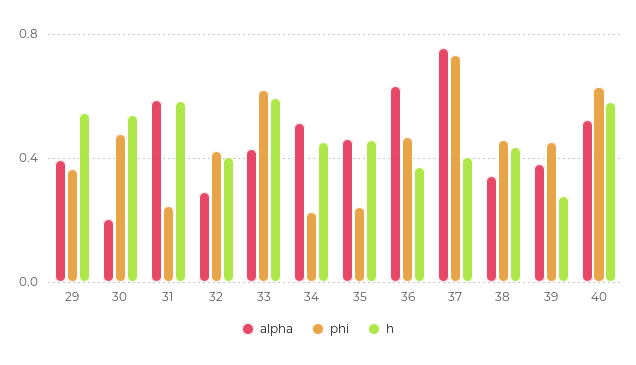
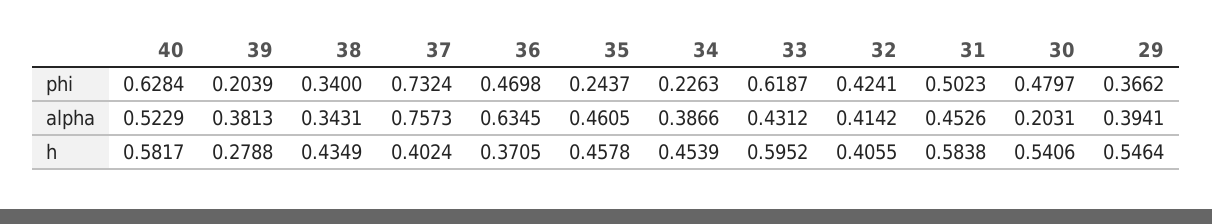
  {
    "alpha": {
      "29": 0.3941,
      "30": 0.2031,
-     "31": 0.6,
+     "31": 0.4526,
-     "32": 0.3,
+     "32": 0.4142,
      "33": 0.4312,
-     "34": 0.5,
+     "34": 0.3866,
      "35": 0.4605,
      "36": 0.6345,
      "37": 0.7573,
      "38": 0.3431,
      "39": 0.3813,
      "40": 0.5229
    },
    "phi": {
      "29": 0.3662,
      "30": 0.4797,
-     "31": 0.25,
+     "31": 0.5023,
      "32": 0.4241,
      "33": 0.6187,
      "34": 0.2263,
      "35": 0.2437,
      "36": 0.4698,
      "37": 0.7324,
-     "38": 0.45,
+     "38": 0.34,
-     "39": 0.45,
+     "39": 0.2039,
      "40": 0.6284
    },
    "h": {
      "29": 0.5464,
      "30": 0.5406,
      "31": 0.5838,
      "32": 0.4055,
      "33": 0.5952,
      "34": 0.4539,
      "35": 0.4578,
      "36": 0.3705,
      "37": 0.4024,
      "38": 0.4349,
      "39": 0.2788,
      "40": 0.5817
    }
  }

